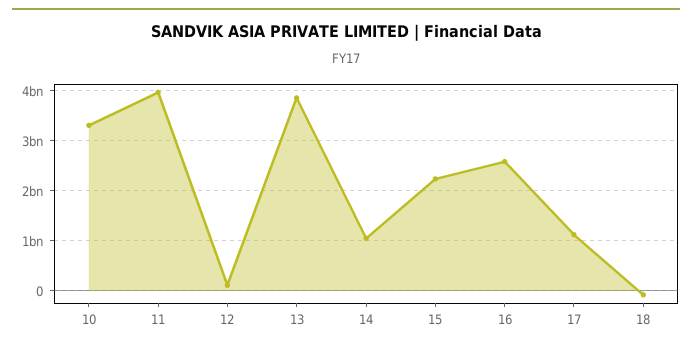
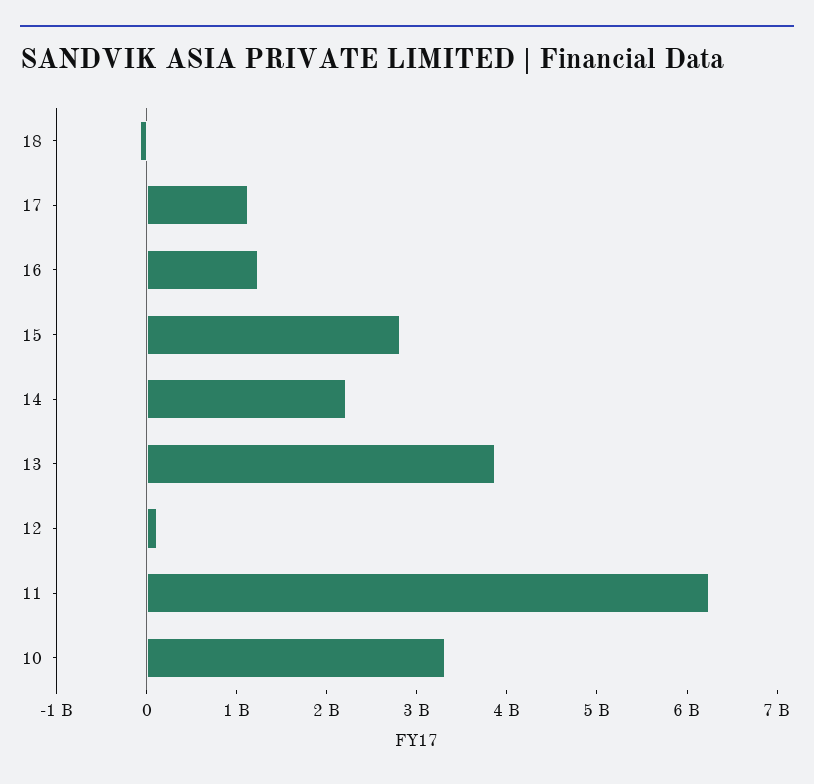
  {
    "10": 3400000000,
-   "11": 4000000000,
+   "11": 6200000000,
    "12": 200000000,
    "13": 3800000000,
-   "14": 1000000000,
+   "14": 2200000000,
-   "15": 2200000000,
+   "15": 2800000000,
-   "16": 2600000000,
+   "16": 1200000000,
    "17": 1200000000,
    "18": 0
  }

